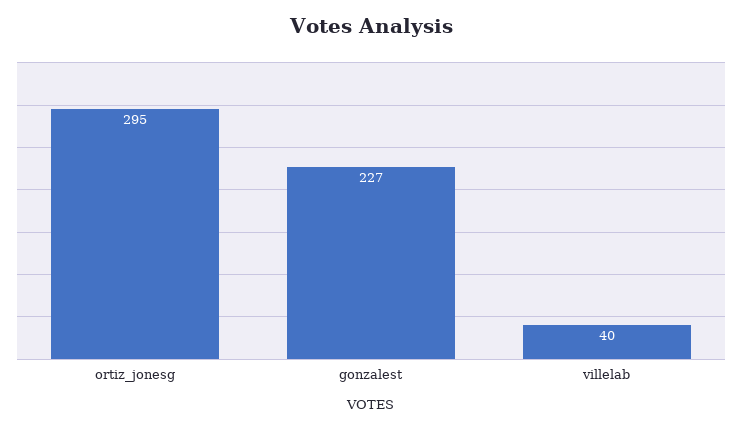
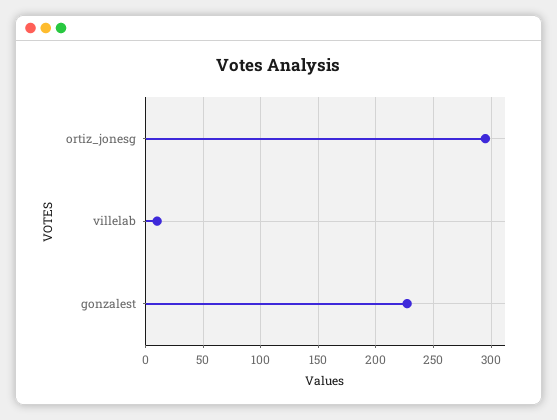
  {
    "ortiz_jonesg": 295,
    "gonzalest": 227,
-   "villelab": 40
+   "villelab": 10
  }

